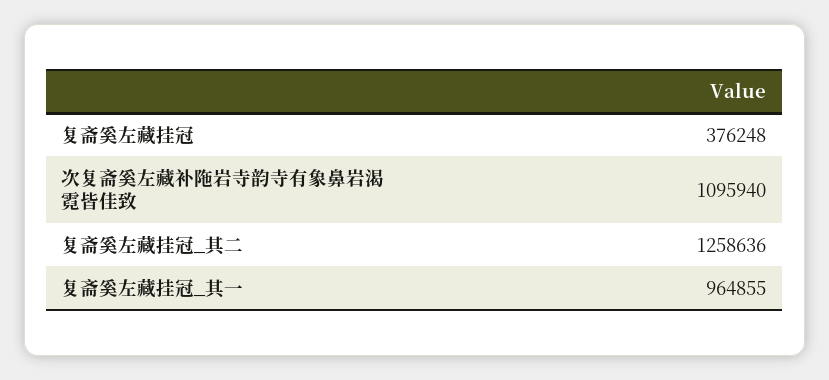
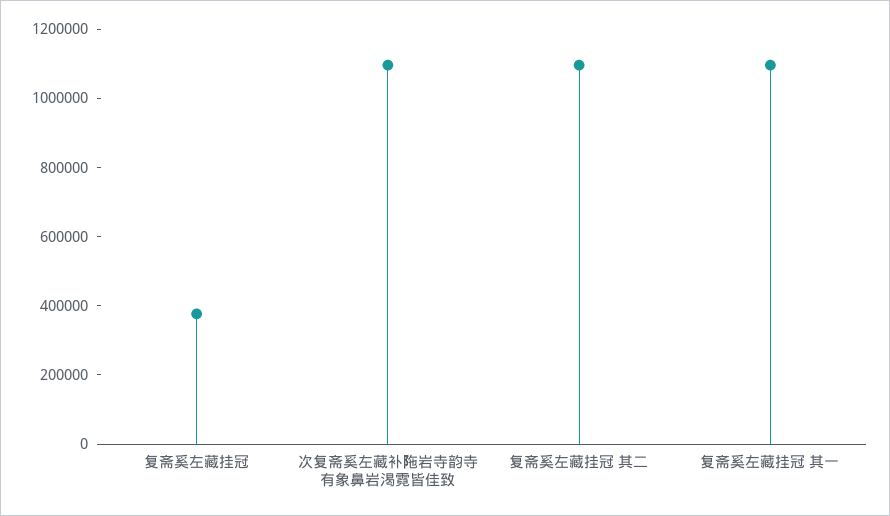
  {
    "复斋奚左藏挂冠": 376248,
    "次复斋奚左藏补陁岩寺韵寺有象鼻岩渴霓皆佳致": 1095940,
-   "复斋奚左藏挂冠_其二": 1258636,
+   "复斋奚左藏挂冠_其二": 1100000,
-   "复斋奚左藏挂冠_其一": 964855
+   "复斋奚左藏挂冠_其一": 1100000
  }

